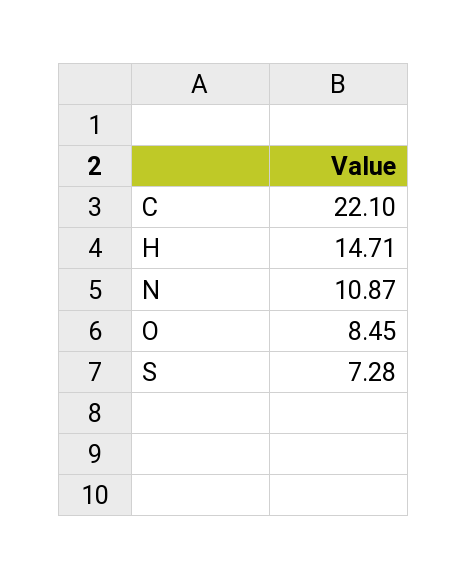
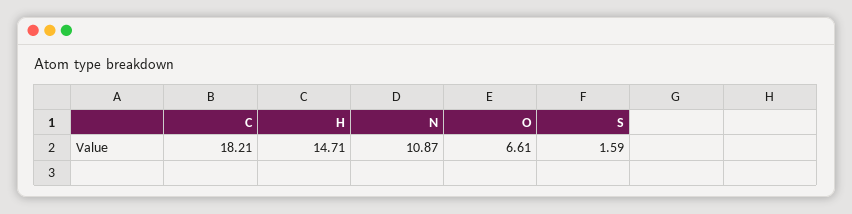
  {
-   "C": 22.1,
+   "C": 18.21,
    "H": 14.71,
    "N": 10.87,
-   "O": 8.45,
+   "O": 6.61,
-   "S": 7.28
+   "S": 1.59
  }

